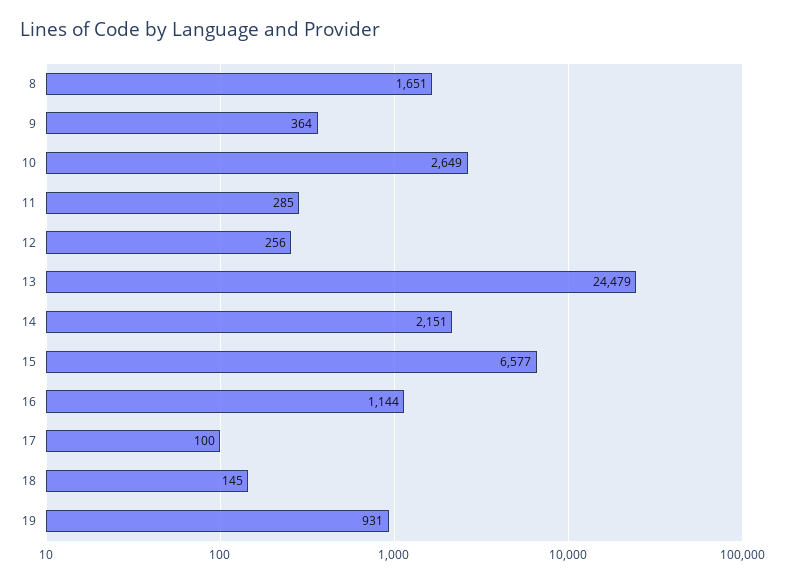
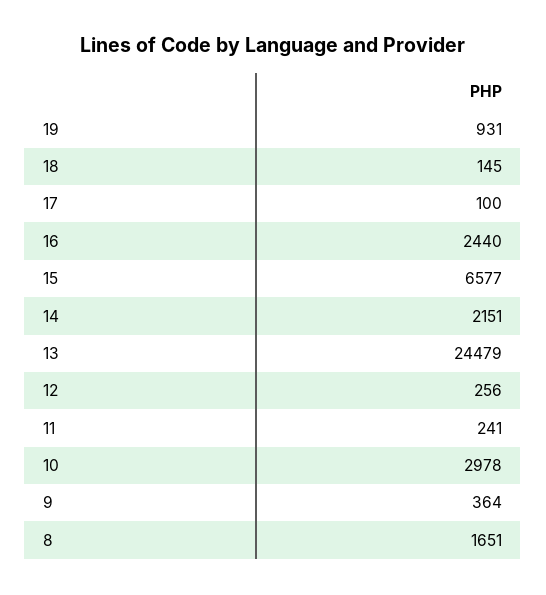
  {
    "8": 1651,
    "9": 364,
-   "10": 2649,
+   "10": 2978,
-   "11": 285,
+   "11": 241,
    "12": 256,
    "13": 24479,
    "14": 2151,
    "15": 6577,
-   "16": 1144,
+   "16": 2440,
    "17": 100,
    "18": 145,
    "19": 931
  }

